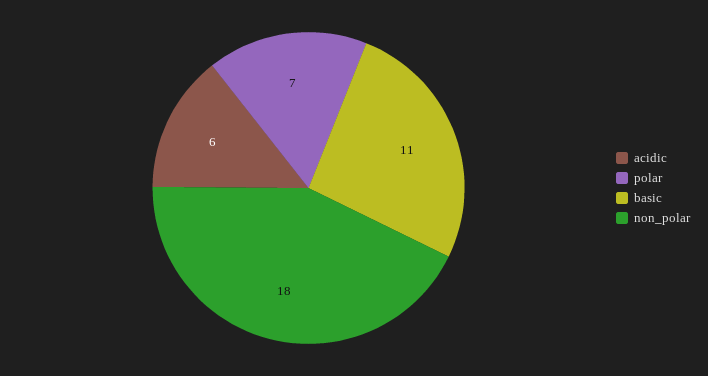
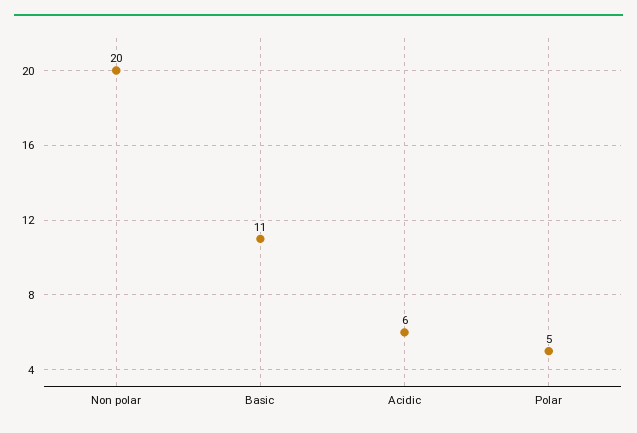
  {
    "acidic": 6,
-   "polar": 7,
+   "polar": 5,
    "basic": 11,
-   "non_polar": 18
+   "non_polar": 20
  }

